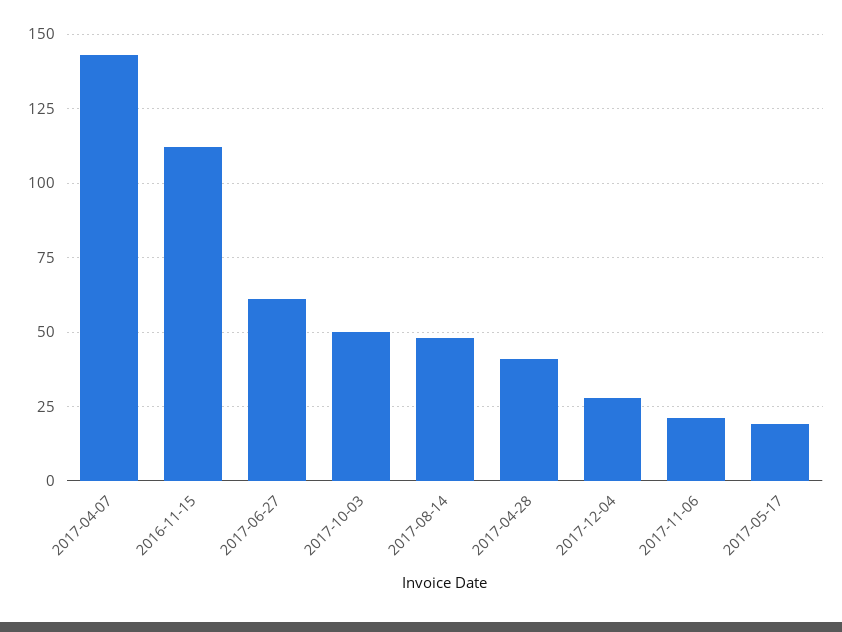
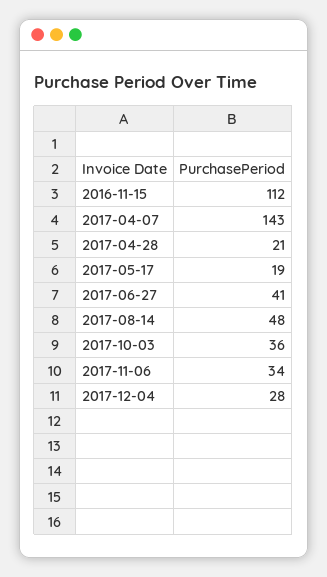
  {
    "2017-04-07": 143,
    "2016-11-15": 112,
-   "2017-06-27": 60,
+   "2017-06-27": 41,
-   "2017-10-03": 50,
+   "2017-10-03": 36,
    "2017-08-14": 48,
-   "2017-04-28": 40,
+   "2017-04-28": 21,
    "2017-12-04": 28,
-   "2017-11-06": 20,
+   "2017-11-06": 34,
    "2017-05-17": 19
  }

